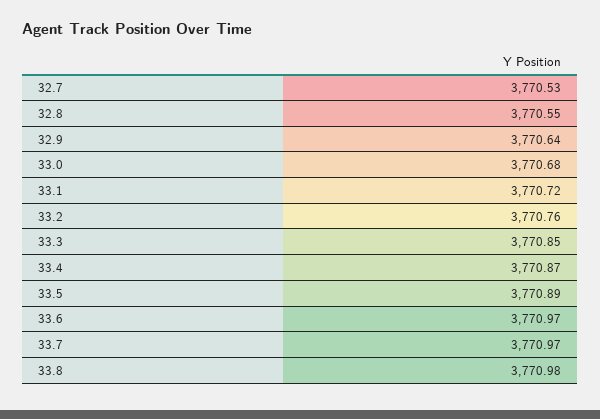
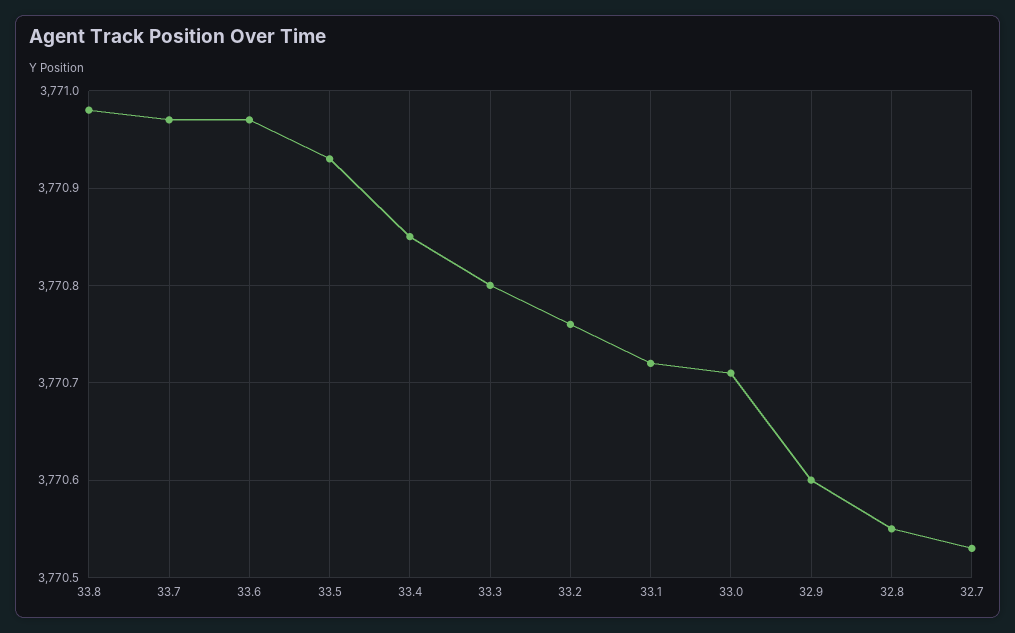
  {
    "32.7": 3770.53,
    "32.8": 3770.55,
-   "32.9": 3770.64,
+   "32.9": 3770.6,
-   "33.0": 3770.68,
+   "33.0": 3770.71,
    "33.1": 3770.72,
    "33.2": 3770.76,
-   "33.3": 3770.85,
+   "33.3": 3770.8,
-   "33.4": 3770.87,
+   "33.4": 3770.85,
-   "33.5": 3770.89,
+   "33.5": 3770.93,
    "33.6": 3770.97,
    "33.7": 3770.97,
    "33.8": 3770.98
  }

